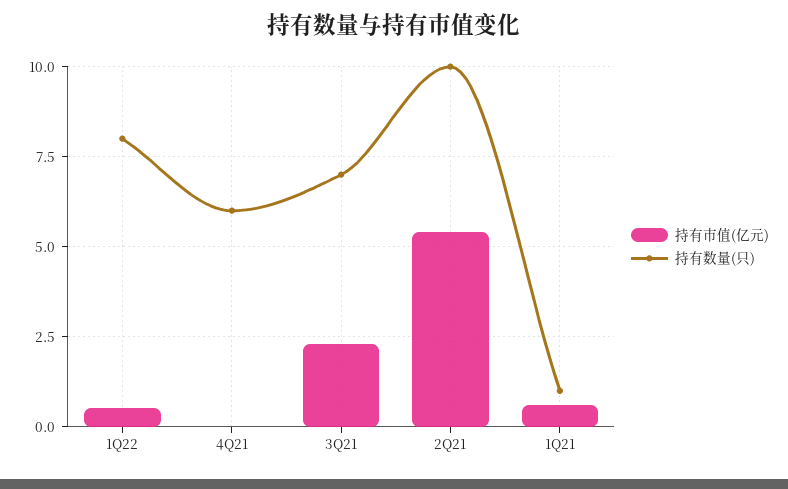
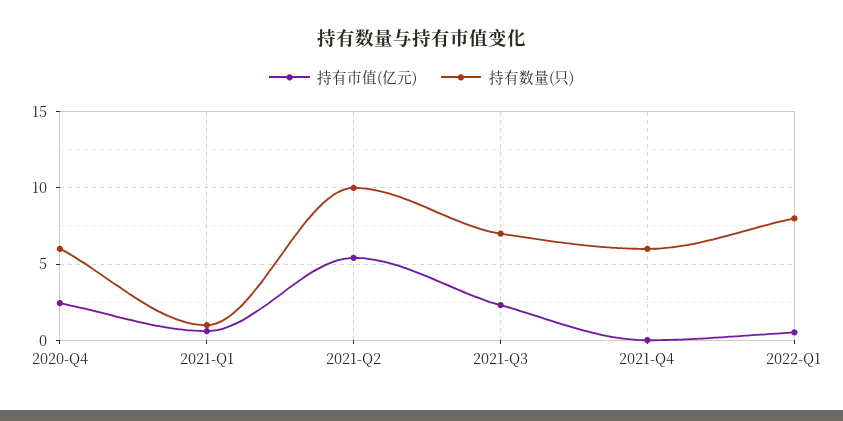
  {
    "持有市值(亿元)": {
      "1Q22": 0.5,
      "4Q21": 0,
      "3Q21": 2.25,
      "2Q21": 5.5,
-     "1Q21": 0.5
+     "1Q21": 0.5,
+     "2020-Q4": 2.5
    },
    "持有数量(只)": {
      "1Q22": 8,
      "4Q21": 6,
      "3Q21": 7,
      "2Q21": 10,
-     "1Q21": 1
+     "1Q21": 1,
+     "2020-Q4": 6
    }
  }

